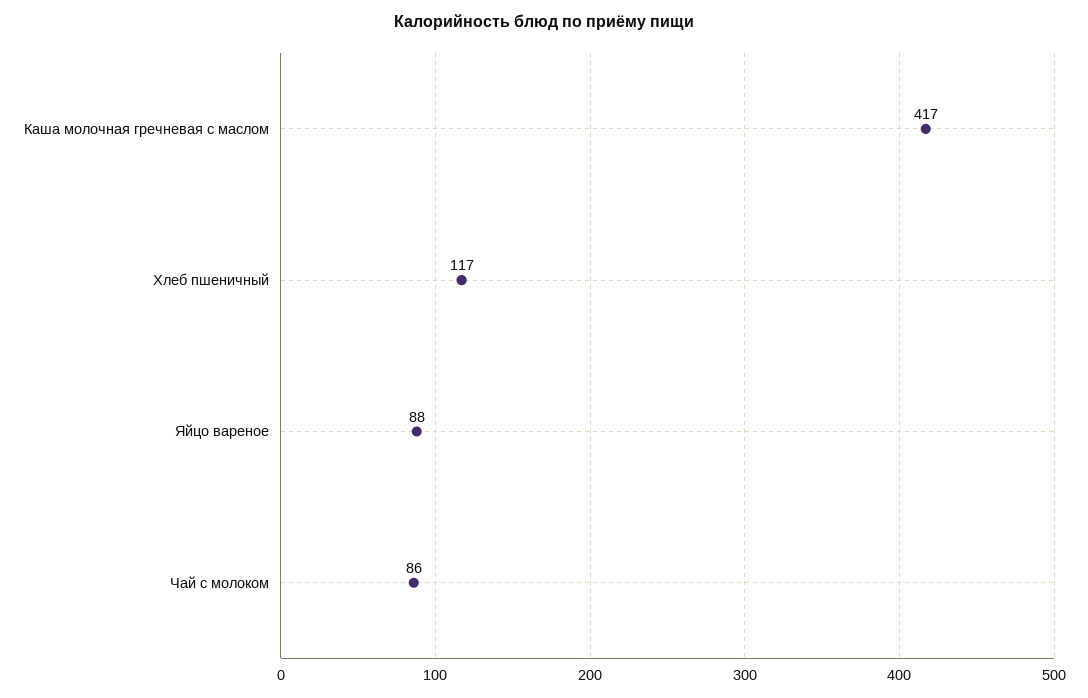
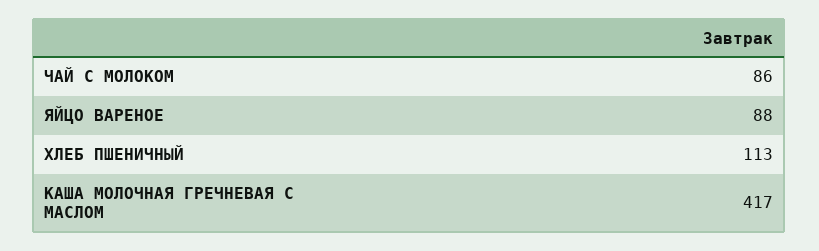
  {
    "Каша молочная гречневая с маслом": 417,
-   "Хлеб пшеничный": 117,
+   "Хлеб пшеничный": 113,
    "Яйцо вареное": 88,
    "Чай с молоком": 86
  }

